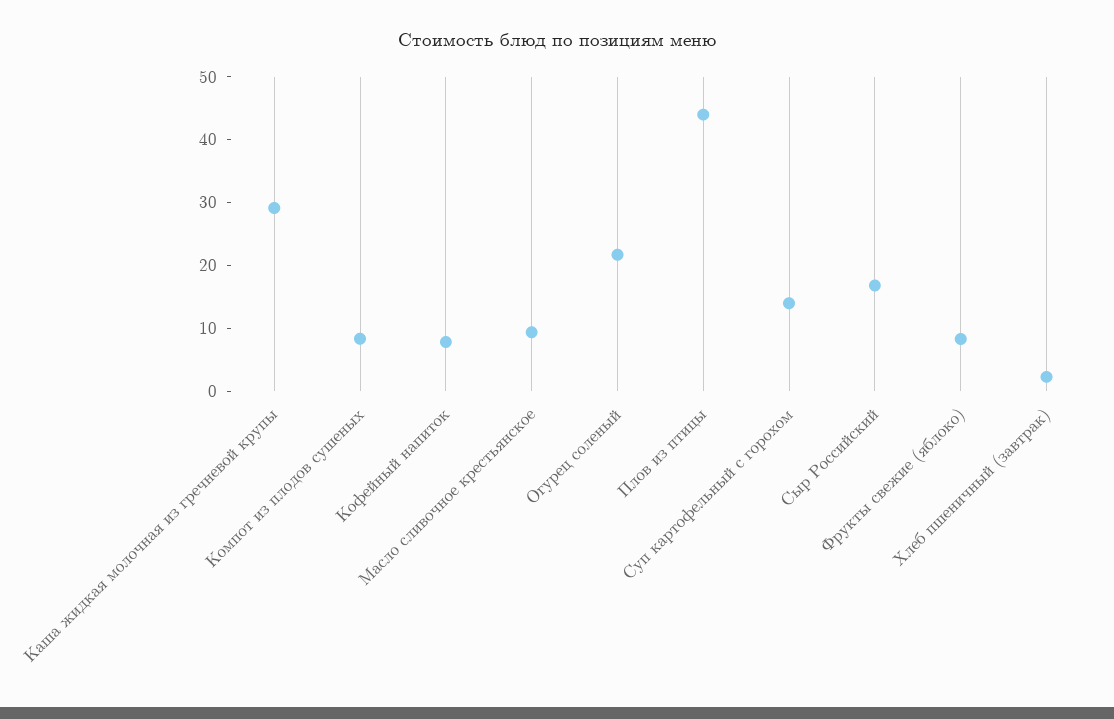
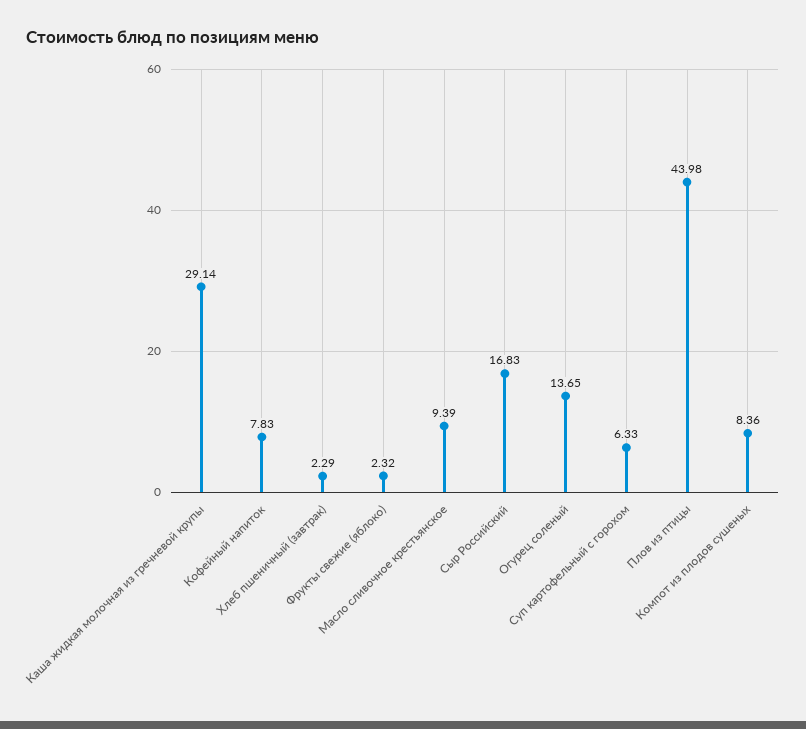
  {
    "Каша жидкая молочная из гречневой крупы": 29.14,
    "Компот из плодов сушеных": 8.36,
    "Кофейный напиток": 7.83,
    "Масло сливочное крестьянское": 9.39,
-   "Огурец соленый": 22,
+   "Огурец соленый": 13.65,
    "Плов из птицы": 43.98,
-   "Суп картофельный с горохом": 14,
+   "Суп картофельный с горохом": 6.33,
    "Сыр Российский": 16.83,
-   "Фрукты свежие (яблоко)": 8,
+   "Фрукты свежие (яблоко)": 2.32,
    "Хлеб пшеничный (завтрак)": 2.29
  }

